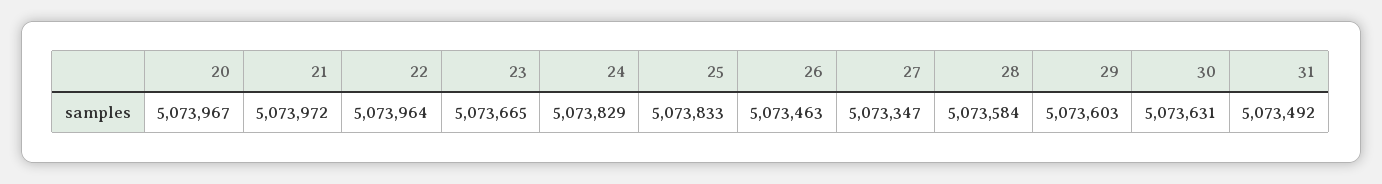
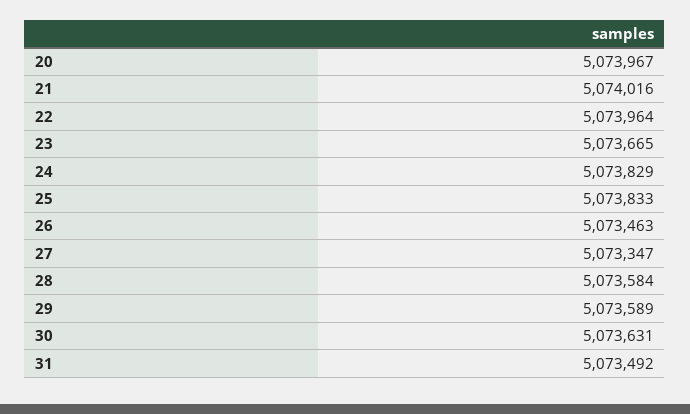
  {
    "20": 5073967,
-   "21": 5073972,
+   "21": 5074016,
    "22": 5073964,
    "23": 5073665,
    "24": 5073829,
    "25": 5073833,
    "26": 5073463,
    "27": 5073347,
    "28": 5073584,
-   "29": 5073603,
+   "29": 5073589,
    "30": 5073631,
    "31": 5073492
  }

